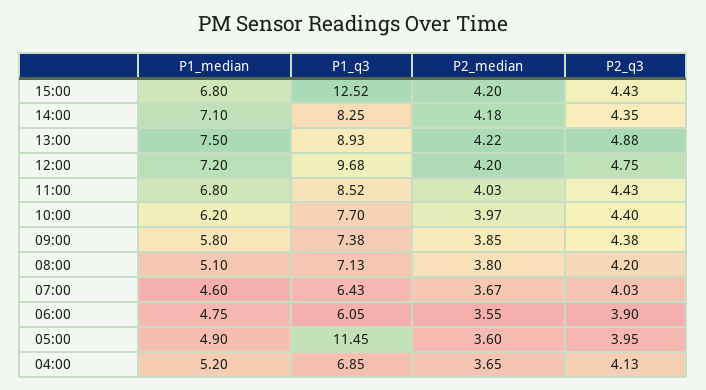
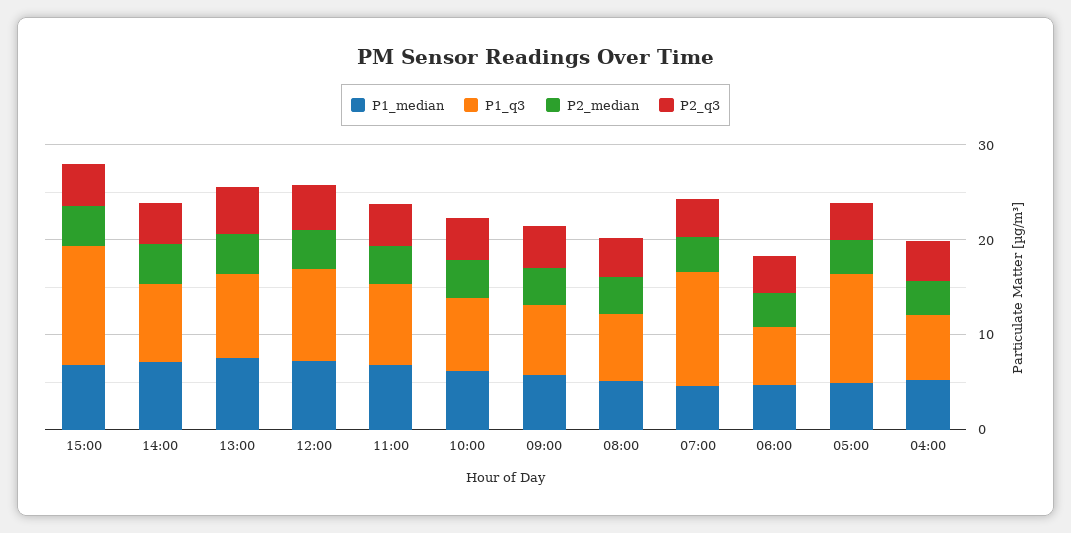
  {
    "P1_median": {
      "15:00": 6.8,
      "14:00": 7.1,
      "13:00": 7.5,
      "12:00": 7.2,
      "11:00": 6.8,
      "10:00": 6.2,
      "09:00": 5.8,
      "08:00": 5.1,
      "07:00": 4.6,
      "06:00": 4.75,
      "05:00": 4.9,
      "04:00": 5.2
    },
    "P1_q3": {
      "15:00": 12.52,
      "14:00": 8.25,
      "13:00": 8.93,
      "12:00": 9.68,
      "11:00": 8.52,
      "10:00": 7.7,
      "09:00": 7.38,
      "08:00": 7.13,
-     "07:00": 6.43,
+     "07:00": 12,
      "06:00": 6.05,
      "05:00": 11.45,
      "04:00": 6.85
    },
    "P2_median": {
      "15:00": 4.2,
      "14:00": 4.18,
      "13:00": 4.22,
      "12:00": 4.2,
      "11:00": 4.03,
      "10:00": 3.97,
      "09:00": 3.85,
      "08:00": 3.8,
      "07:00": 3.67,
      "06:00": 3.55,
      "05:00": 3.6,
      "04:00": 3.65
    },
    "P2_q3": {
      "15:00": 4.43,
      "14:00": 4.35,
      "13:00": 4.88,
      "12:00": 4.75,
      "11:00": 4.43,
      "10:00": 4.4,
      "09:00": 4.38,
      "08:00": 4.2,
      "07:00": 4.03,
      "06:00": 3.9,
      "05:00": 3.95,
      "04:00": 4.13
    }
  }

